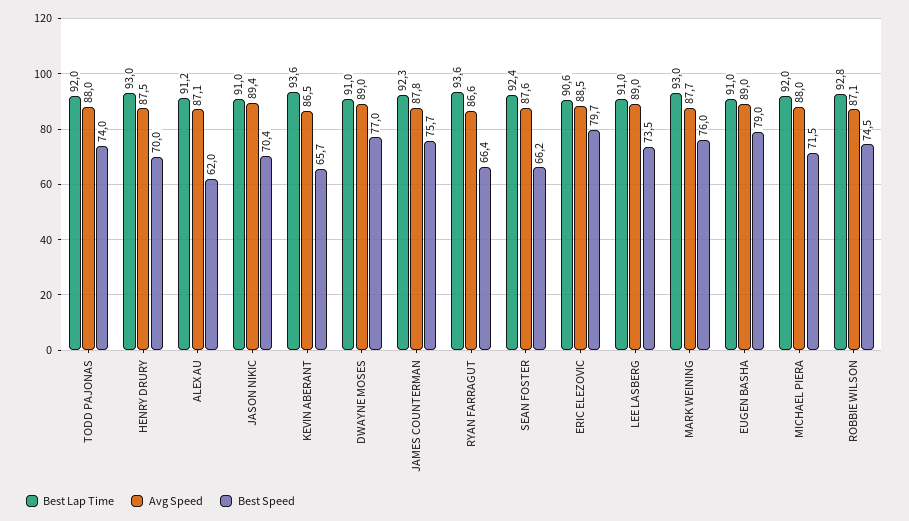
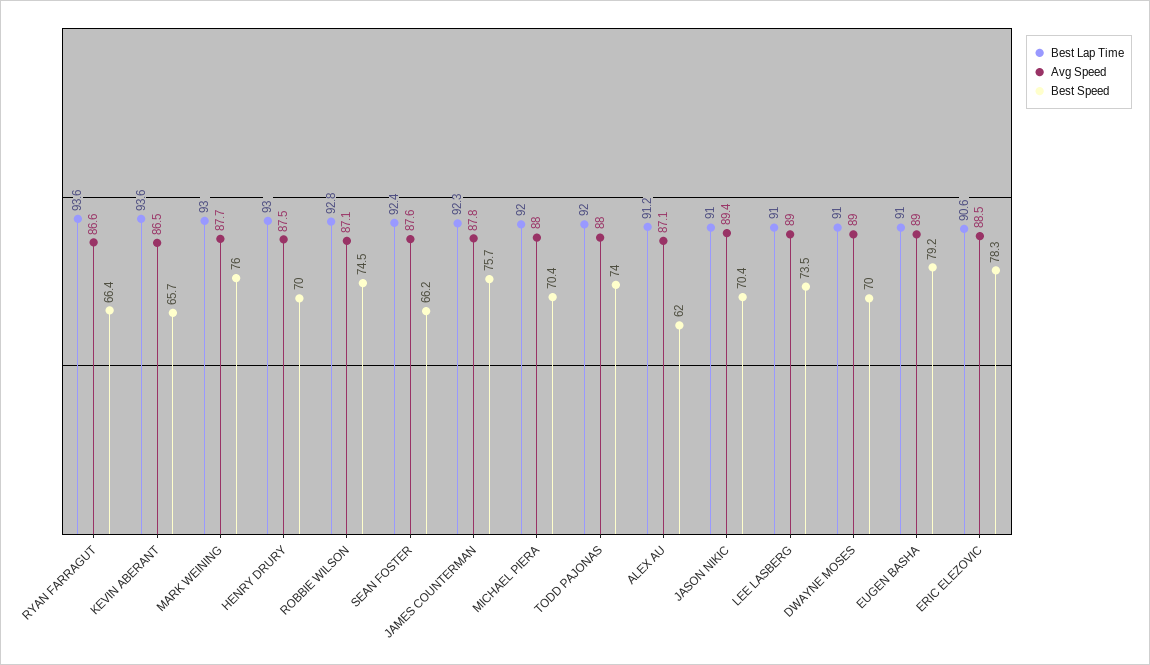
  {
    "Best Lap Time": {
      "TODD PAJONAS": 92,
      "HENRY DRURY": 93,
      "ALEX AU": 91.2,
      "JASON NIKIC": 91,
      "KEVIN ABERANT": 93.6,
      "DWAYNE MOSES": 91,
      "JAMES COUNTERMAN": 92.3,
      "RYAN FARRAGUT": 93.6,
      "SEAN FOSTER": 92.4,
      "ERIC ELEZOVIC": 90.6,
      "LEE LASBERG": 91,
      "MARK WEINING": 93,
      "EUGEN BASHA": 91,
      "MICHAEL PIERA": 92,
      "ROBBIE WILSON": 92.8
    },
    "Avg Speed": {
      "TODD PAJONAS": 88,
      "HENRY DRURY": 87.5,
      "ALEX AU": 87.1,
      "JASON NIKIC": 89.4,
      "KEVIN ABERANT": 86.5,
      "DWAYNE MOSES": 89,
      "JAMES COUNTERMAN": 87.8,
      "RYAN FARRAGUT": 86.6,
      "SEAN FOSTER": 87.6,
      "ERIC ELEZOVIC": 88.5,
      "LEE LASBERG": 89,
      "MARK WEINING": 87.7,
      "EUGEN BASHA": 89,
      "MICHAEL PIERA": 88,
      "ROBBIE WILSON": 87.1
    },
    "Best Speed": {
      "TODD PAJONAS": 74,
      "HENRY DRURY": 70,
      "ALEX AU": 62,
      "JASON NIKIC": 70.4,
      "KEVIN ABERANT": 65.7,
-     "DWAYNE MOSES": 77,
+     "DWAYNE MOSES": 70,
      "JAMES COUNTERMAN": 75.7,
      "RYAN FARRAGUT": 66.4,
      "SEAN FOSTER": 66.2,
-     "ERIC ELEZOVIC": 79.7,
+     "ERIC ELEZOVIC": 78.3,
      "LEE LASBERG": 73.5,
      "MARK WEINING": 76,
-     "EUGEN BASHA": 79,
+     "EUGEN BASHA": 79.2,
-     "MICHAEL PIERA": 71.5,
+     "MICHAEL PIERA": 70.4,
      "ROBBIE WILSON": 74.5
    }
  }

